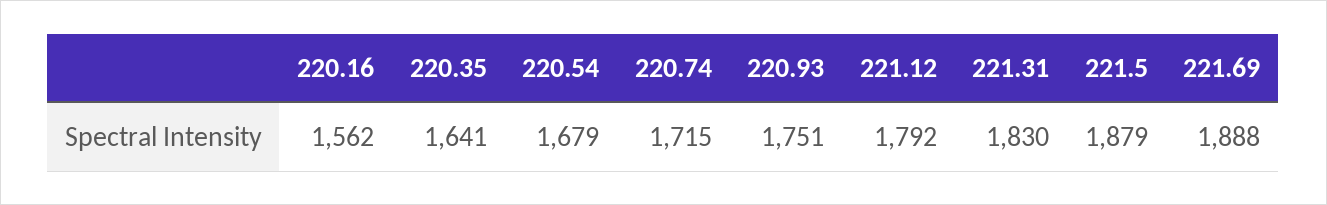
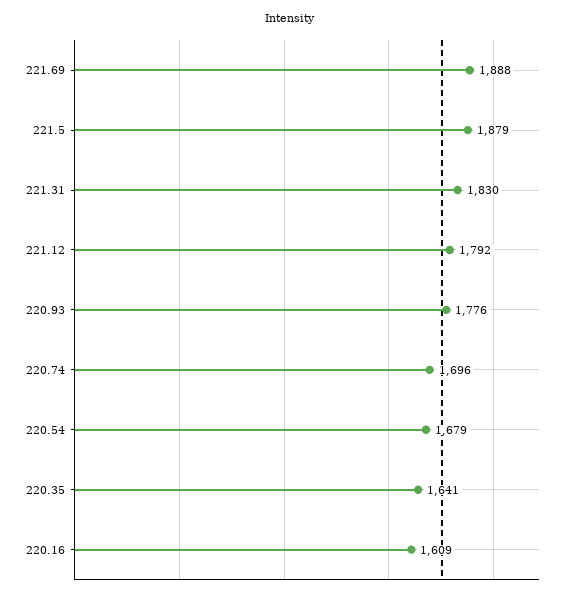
  {
-   "220.16": 1562,
+   "220.16": 1609,
    "220.35": 1641,
    "220.54": 1679,
-   "220.74": 1715,
+   "220.74": 1696,
-   "220.93": 1751,
+   "220.93": 1776,
    "221.12": 1792,
    "221.31": 1830,
    "221.5": 1879,
    "221.69": 1888
  }

